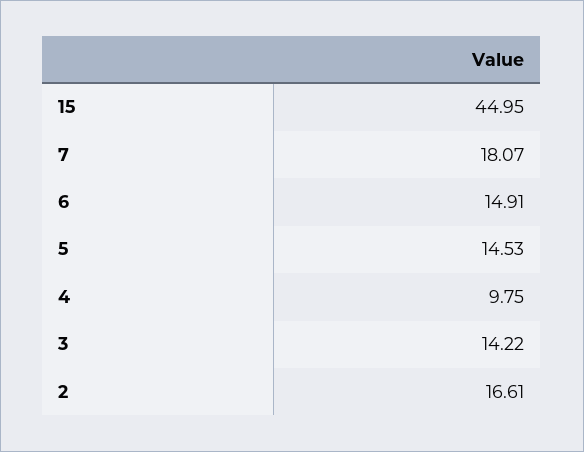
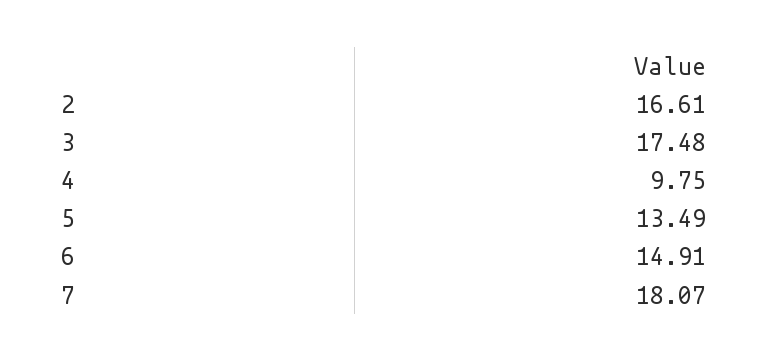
  {
-   "15": 44.95,
    "7": 18.07,
    "6": 14.91,
-   "5": 14.53,
+   "5": 13.49,
    "4": 9.75,
-   "3": 14.22,
+   "3": 17.48,
    "2": 16.61
  }

